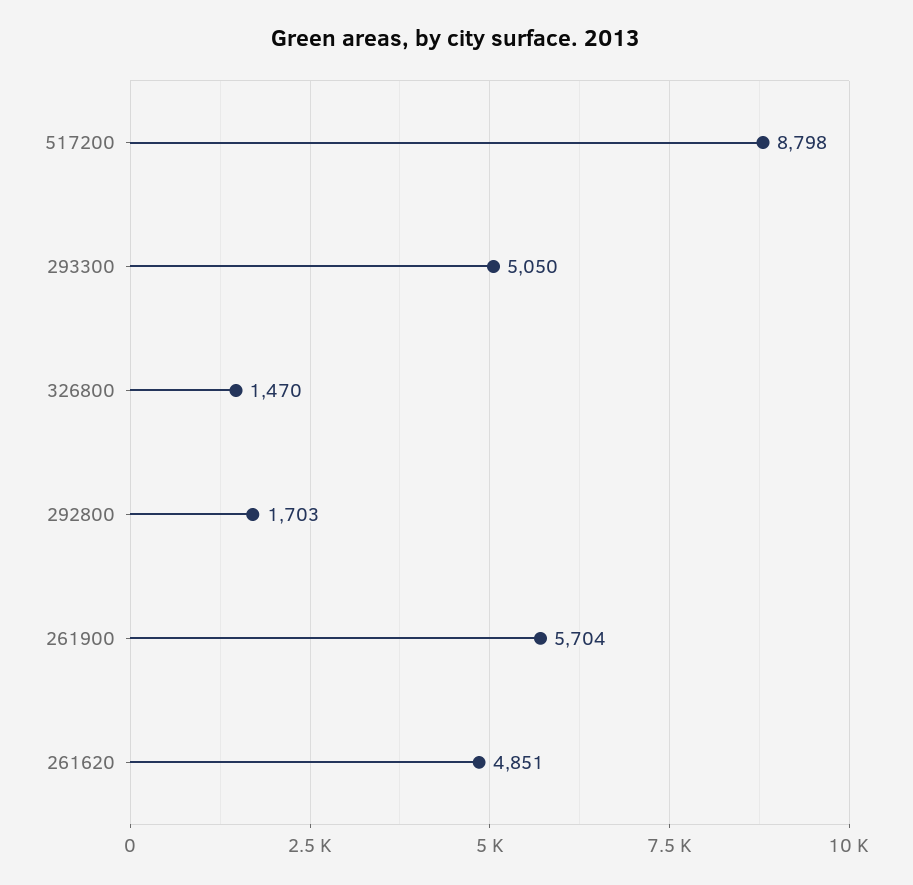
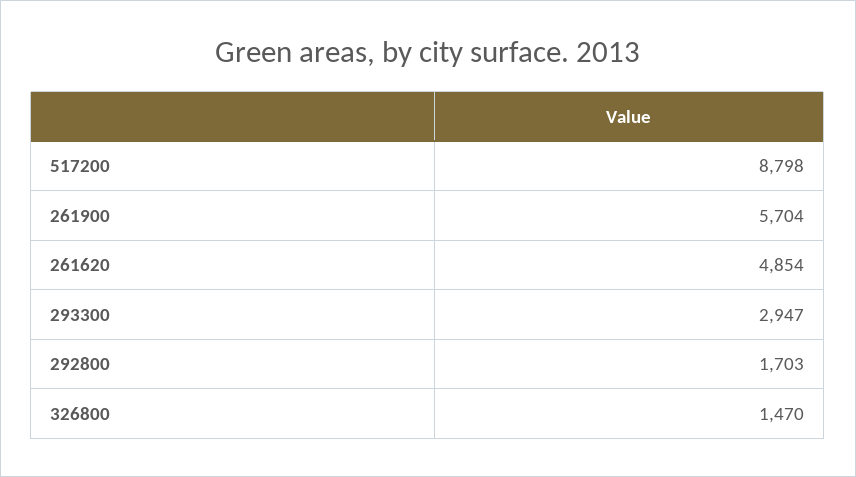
  {
    "517200": 8798,
-   "293300": 5050,
+   "293300": 2947,
    "326800": 1470,
    "292800": 1703,
    "261900": 5704,
-   "261620": 4851
+   "261620": 4854
  }

